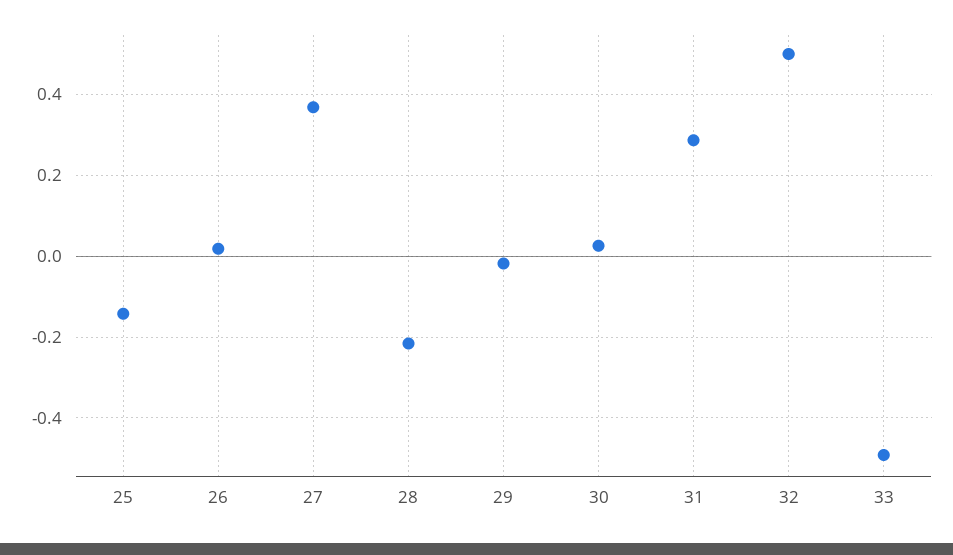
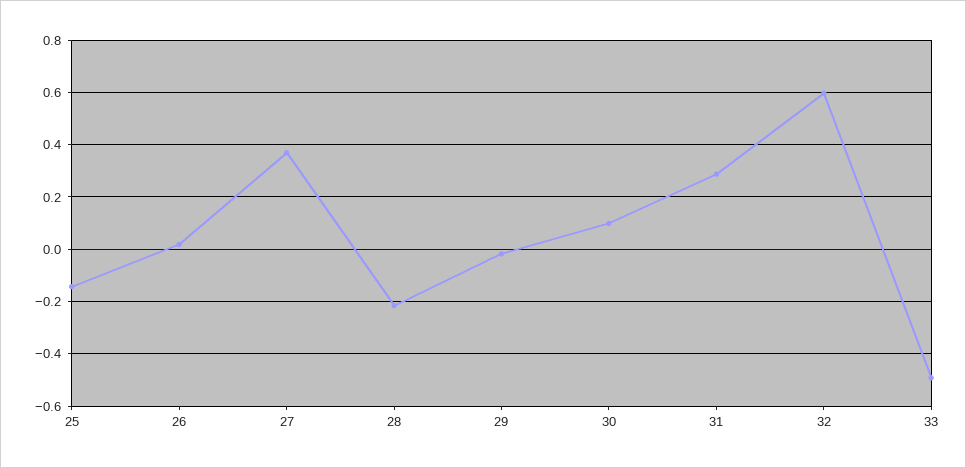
  {
    "25": -0.14,
    "26": 0.02,
    "27": 0.36,
    "28": -0.22,
    "29": -0.02,
-   "30": 0.02,
+   "30": 0.1,
    "31": 0.28,
-   "32": 0.5,
+   "32": 0.6,
    "33": -0.5
  }

